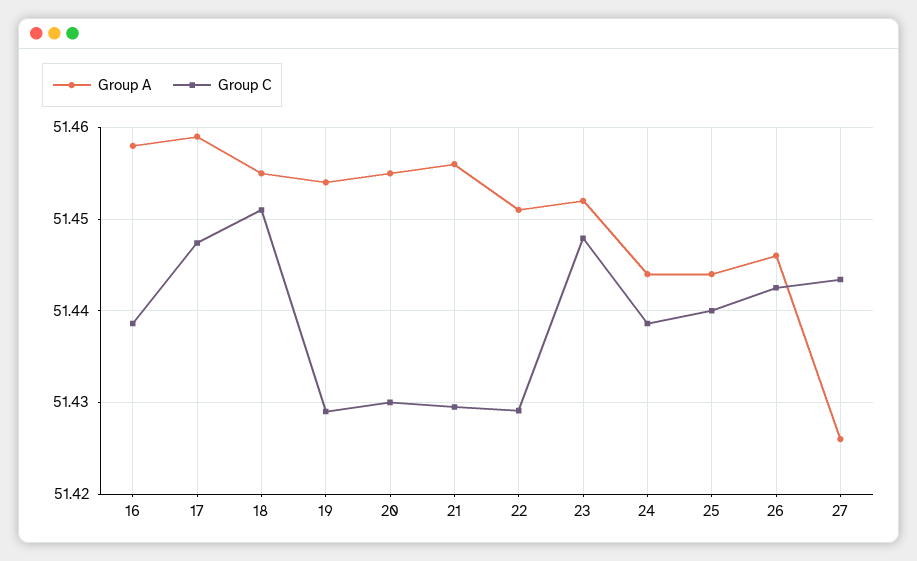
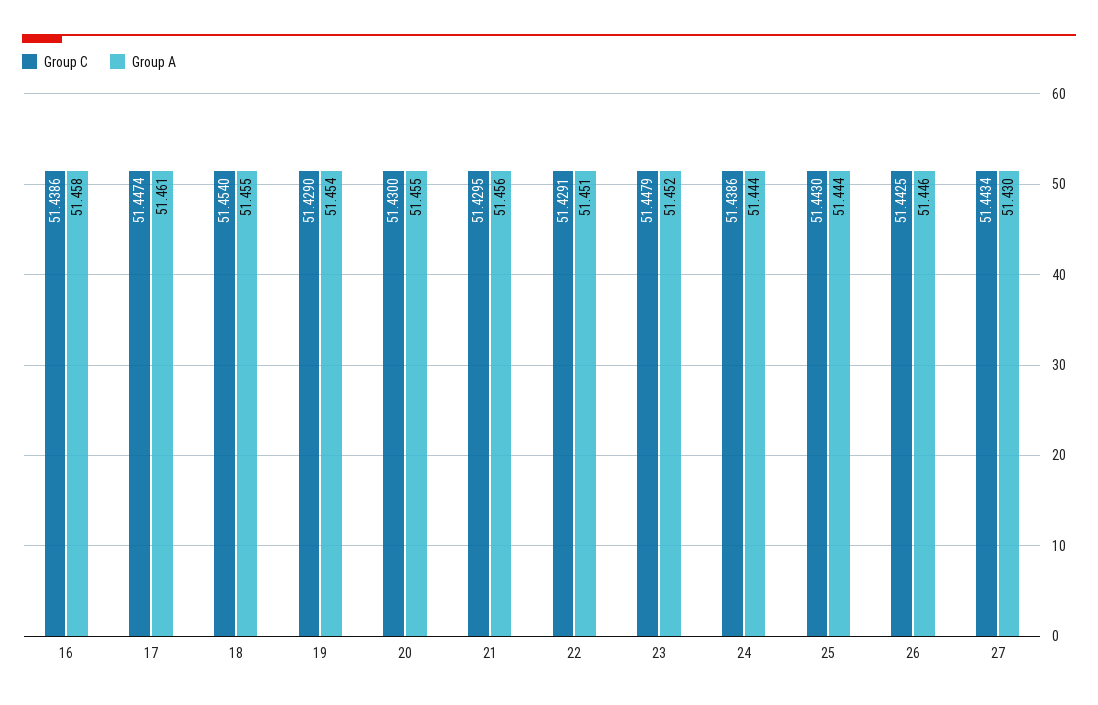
  {
    "Group A": {
      "16": 51.458,
-     "17": 51.459,
+     "17": 51.461,
      "18": 51.455,
      "19": 51.454,
      "20": 51.455,
      "21": 51.456,
      "22": 51.451,
      "23": 51.452,
      "24": 51.444,
      "25": 51.444,
      "26": 51.446,
-     "27": 51.426
+     "27": 51.43
    },
    "Group C": {
      "16": 51.4386,
      "17": 51.4474,
-     "18": 51.451,
+     "18": 51.454,
      "19": 51.429,
      "20": 51.43,
      "21": 51.4295,
      "22": 51.4291,
      "23": 51.4479,
      "24": 51.4386,
-     "25": 51.44,
+     "25": 51.443,
      "26": 51.4425,
      "27": 51.4434
    }
  }

